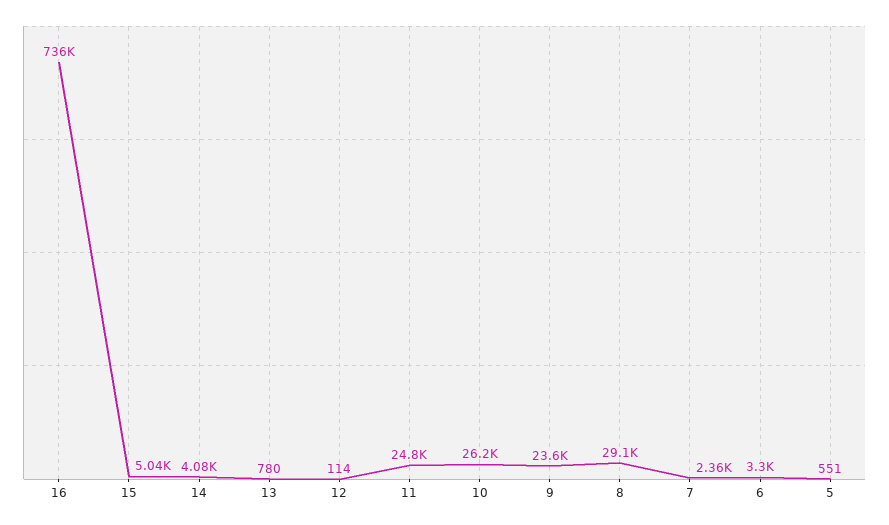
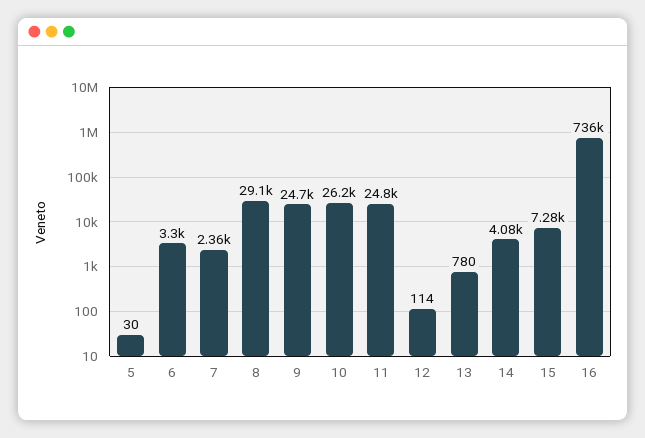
  {
    "16": 736000,
-   "15": 5040,
+   "15": 7280,
    "14": 4080,
    "13": 780,
    "12": 114,
    "11": 24800,
    "10": 26200,
-   "9": 23600,
+   "9": 24700,
    "8": 29100,
    "7": 2360,
    "6": 3300,
-   "5": 551
+   "5": 30
  }

